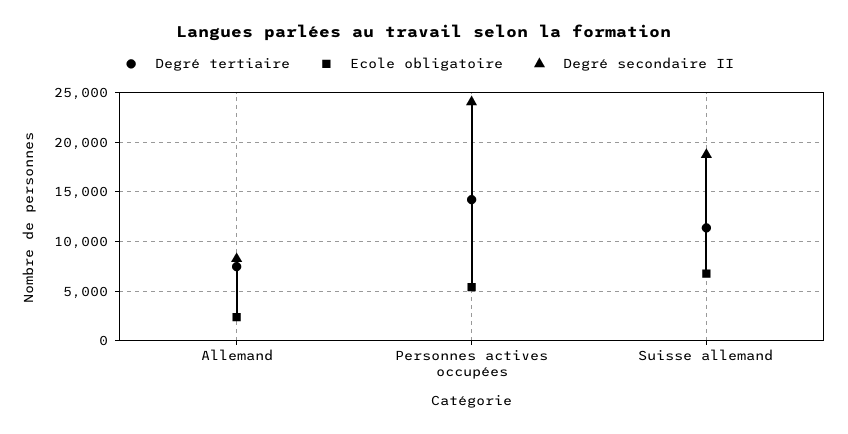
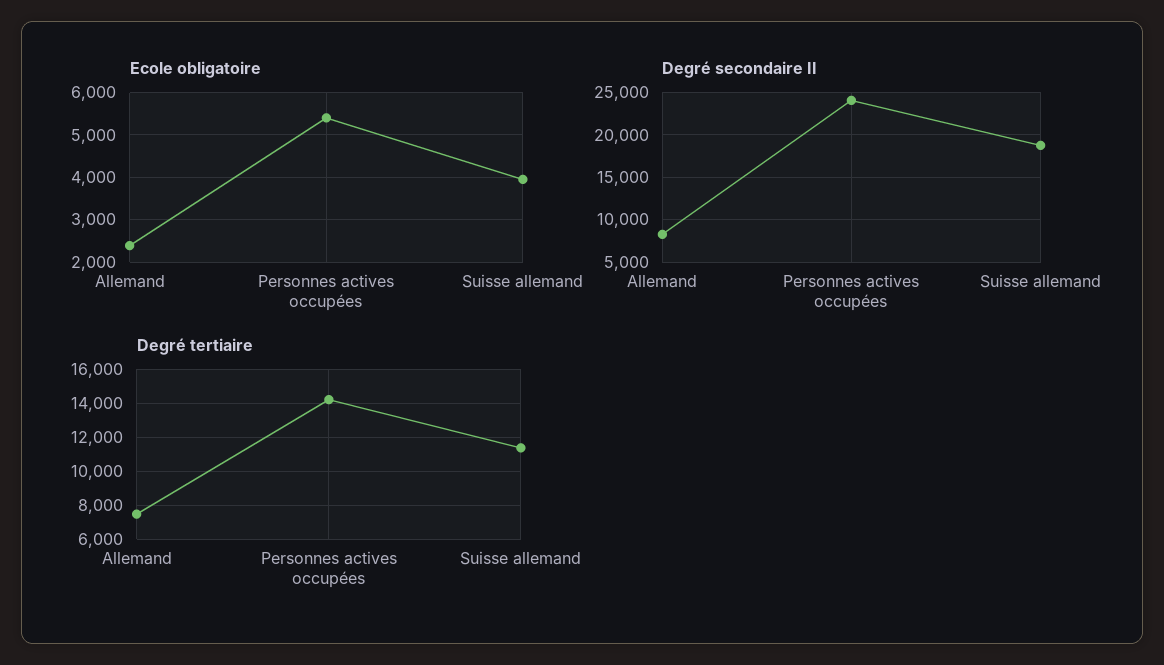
  {
    "Degré tertiaire": {
      "Allemand": 7500,
      "Personnes actives occupées": 14000,
      "Suisse allemand": 11500
    },
    "Ecole obligatoire": {
      "Allemand": 2400,
      "Personnes actives occupées": 5400,
-     "Suisse allemand": 7000
+     "Suisse allemand": 4000
    },
    "Degré secondaire II": {
      "Allemand": 8000,
      "Personnes actives occupées": 24000,
      "Suisse allemand": 19000
    }
  }

